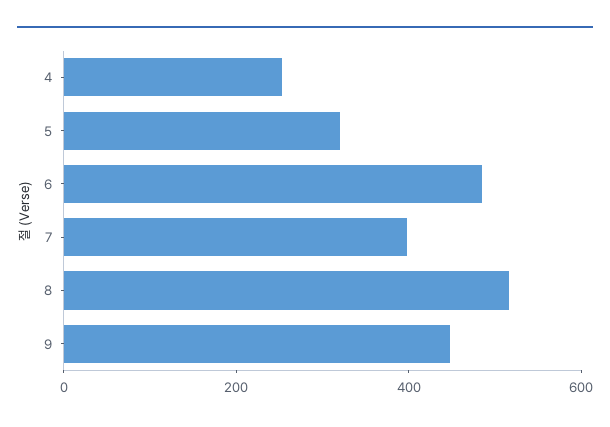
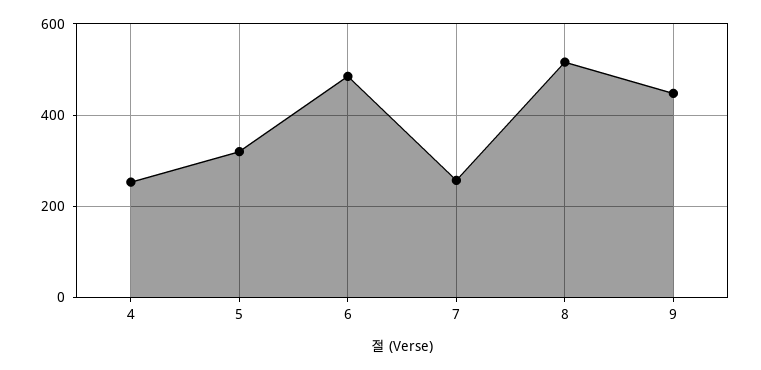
  {
    "4": 260,
    "5": 320,
    "6": 480,
-   "7": 400,
+   "7": 260,
    "8": 520,
    "9": 440
  }

